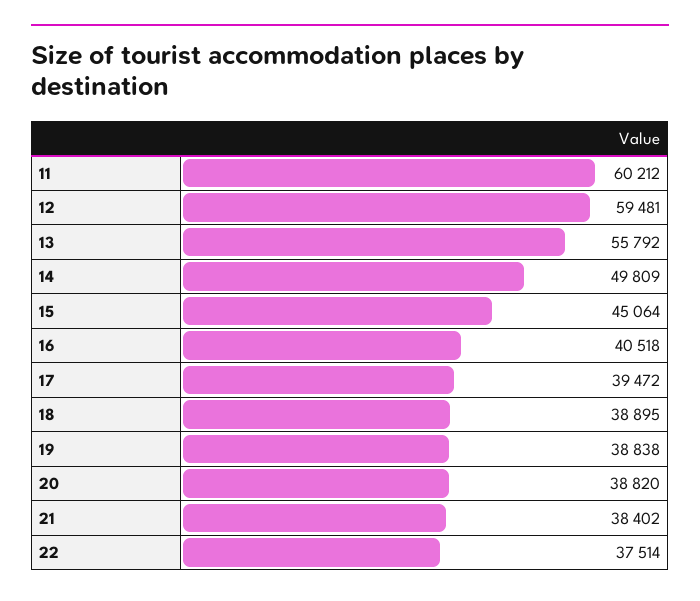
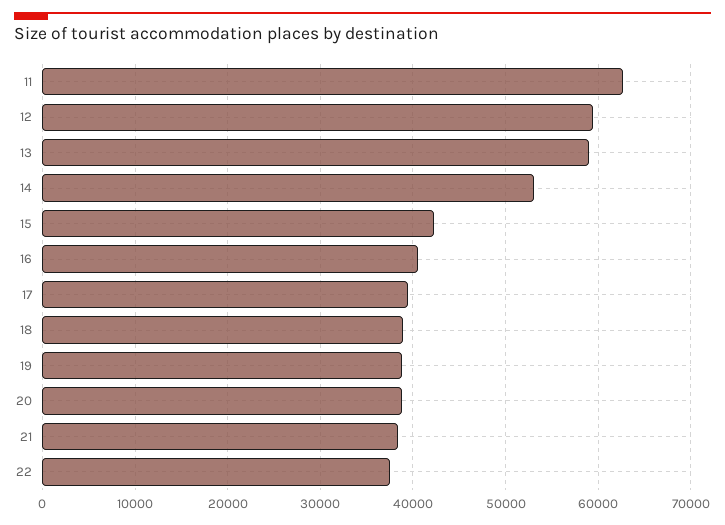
  {
-   "11": 60212,
+   "11": 63000,
    "12": 59481,
-   "13": 55792,
+   "13": 59000,
-   "14": 49809,
+   "14": 53000,
-   "15": 45064,
+   "15": 42000,
    "16": 40518,
    "17": 39472,
    "18": 38895,
    "19": 38838,
    "20": 38820,
    "21": 38402,
    "22": 37514
  }

